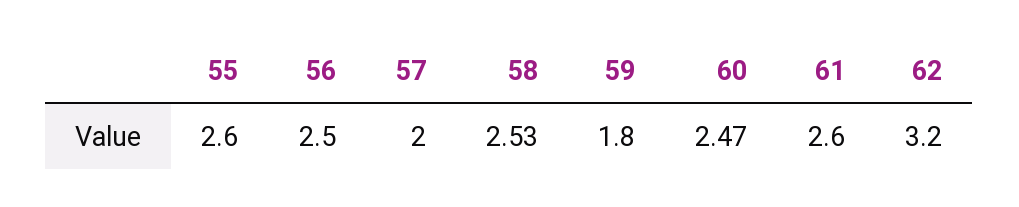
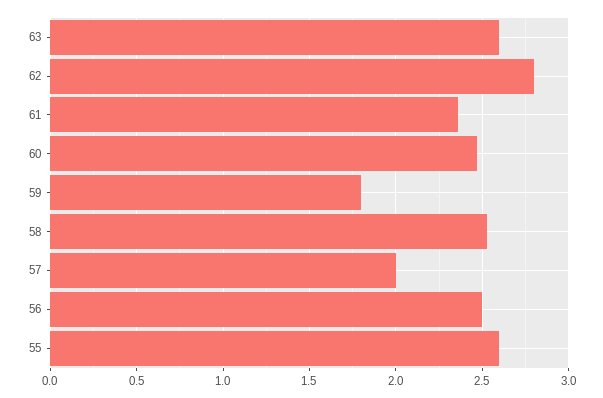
  {
    "55": 2.6,
    "56": 2.5,
    "57": 2,
    "58": 2.53,
    "59": 1.8,
    "60": 2.47,
-   "61": 2.6,
+   "61": 2.35,
-   "62": 3.2
+   "62": 2.8,
+   "63": 2.6
  }

